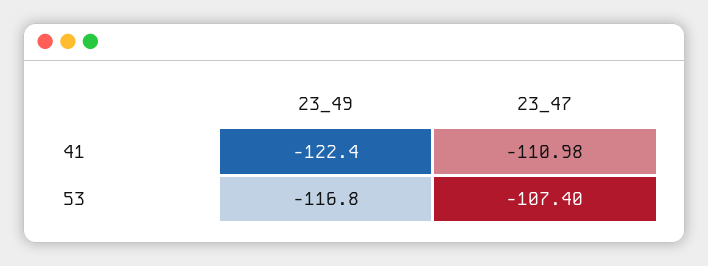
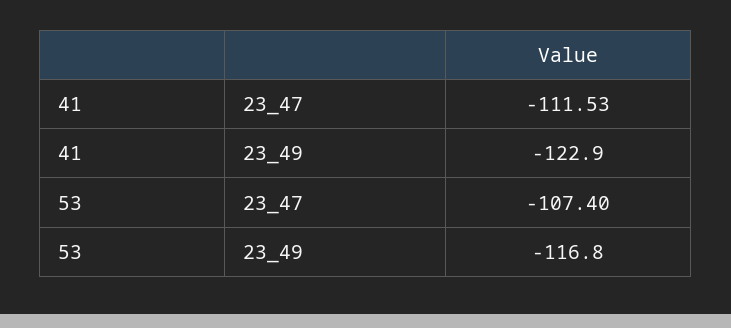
  {
    "23_49": {
-     "41": -122.4,
+     "41": -122.9,
      "53": -116.8
    },
    "23_47": {
-     "41": -110.98,
+     "41": -111.53,
      "53": -107.4
    }
  }

